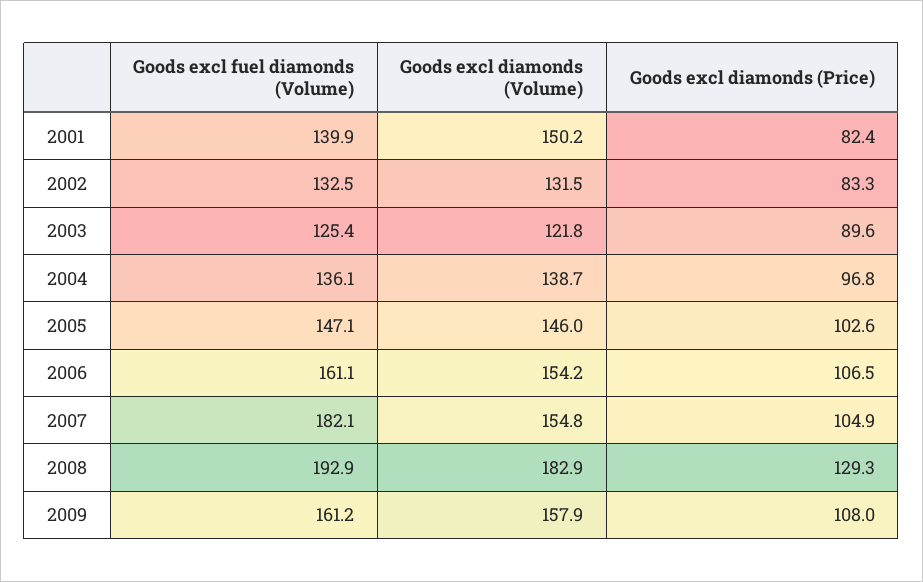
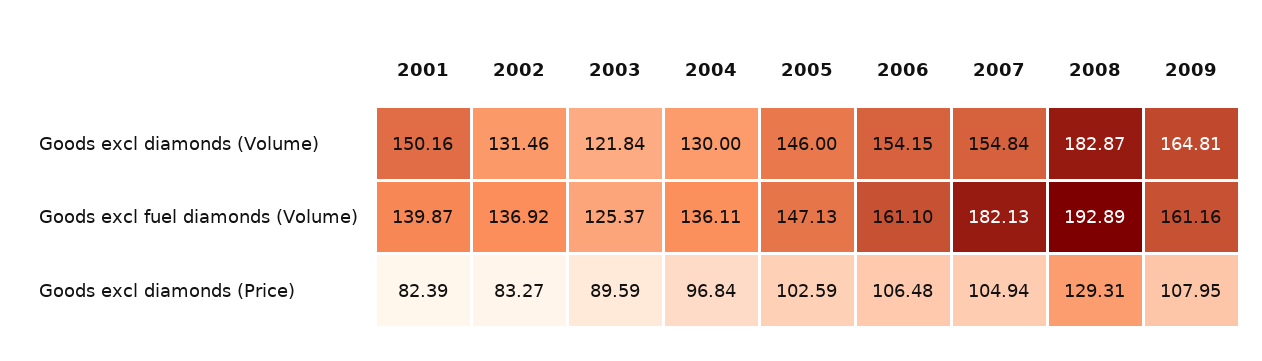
  {
    "Goods excl fuel diamonds (Volume)": {
      "2001": 139.87,
-     "2002": 132.5,
+     "2002": 136.92,
      "2003": 125.37,
      "2004": 136.11,
      "2005": 147.13,
      "2006": 161.1,
      "2007": 182.13,
      "2008": 192.89,
      "2009": 161.16
    },
    "Goods excl diamonds (Volume)": {
      "2001": 150.16,
      "2002": 131.46,
      "2003": 121.84,
-     "2004": 138.7,
+     "2004": 130,
      "2005": 146,
      "2006": 154.15,
      "2007": 154.84,
      "2008": 182.87,
-     "2009": 157.9
+     "2009": 164.81
    },
    "Goods excl diamonds (Price)": {
      "2001": 82.39,
      "2002": 83.27,
      "2003": 89.59,
      "2004": 96.84,
      "2005": 102.59,
      "2006": 106.48,
      "2007": 104.94,
      "2008": 129.31,
      "2009": 107.95
    }
  }

